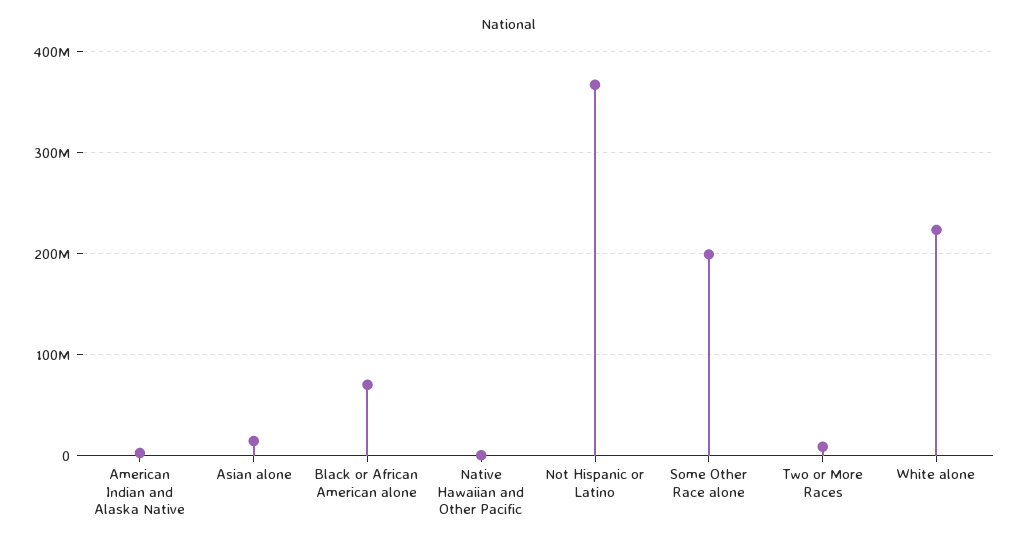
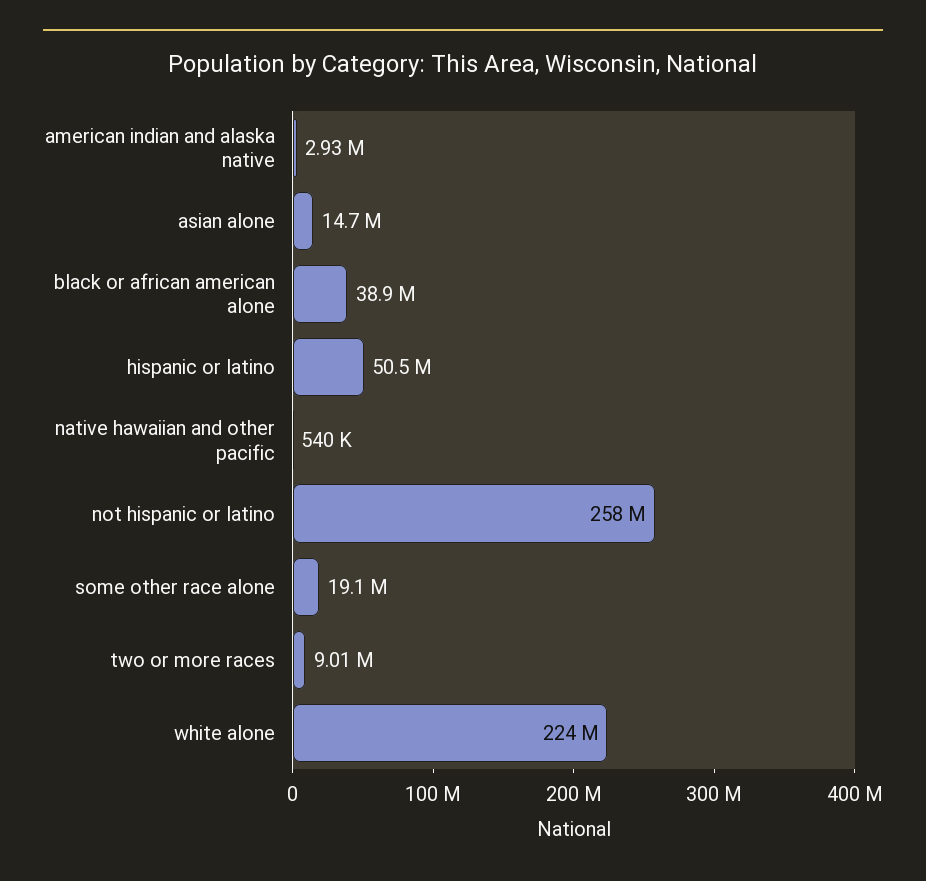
  {
    "American Indian and Alaska Native": 2930000,
    "Asian alone": 14700000,
-   "Black or African American alone": 70000000,
+   "Black or African American alone": 38900000,
    "Native Hawaiian and Other Pacific": 540000,
-   "Not Hispanic or Latino": 370000000,
+   "Not Hispanic or Latino": 258000000,
-   "Some Other Race alone": 200000000,
+   "Some Other Race alone": 19100000,
    "Two or More Races": 9010000,
-   "White alone": 224000000
+   "White alone": 224000000,
+   "hispanic or latino": 50500000
  }

